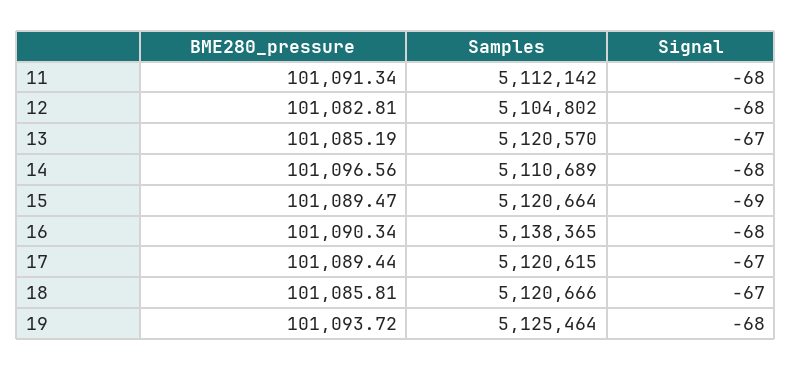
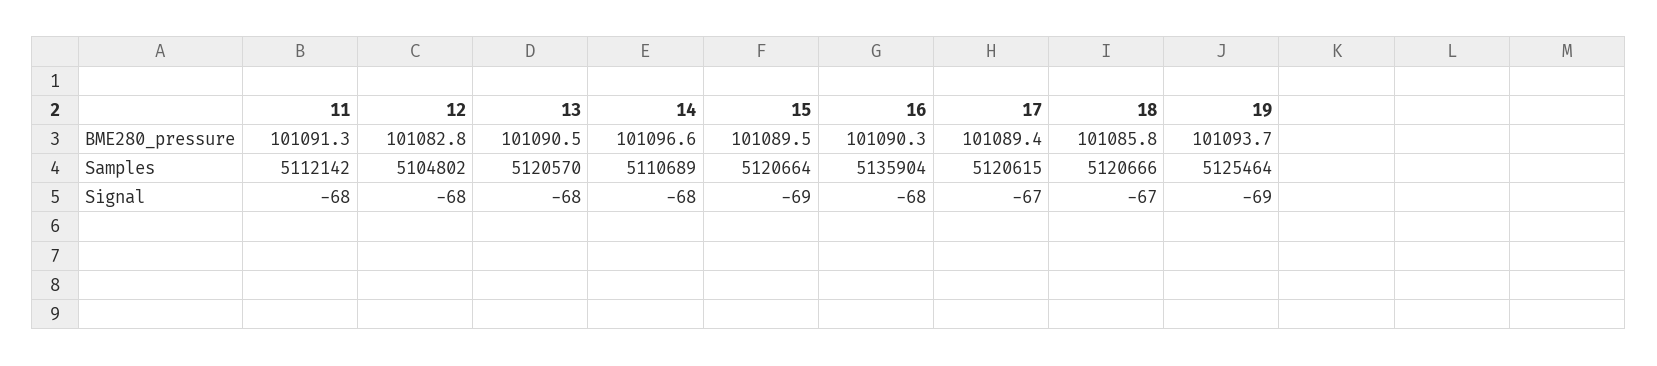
  {
    "BME280_pressure": {
      "11": 101091.34,
      "12": 101082.81,
-     "13": 101085.19,
+     "13": 101090.5,
      "14": 101096.56,
      "15": 101089.47,
      "16": 101090.34,
      "17": 101089.44,
      "18": 101085.81,
      "19": 101093.72
    },
    "Samples": {
      "11": 5112142,
      "12": 5104802,
      "13": 5120570,
      "14": 5110689,
      "15": 5120664,
-     "16": 5138365,
+     "16": 5135904,
      "17": 5120615,
      "18": 5120666,
      "19": 5125464
    },
    "Signal": {
      "11": -68,
      "12": -68,
-     "13": -67,
+     "13": -68,
      "14": -68,
      "15": -69,
      "16": -68,
      "17": -67,
      "18": -67,
-     "19": -68
+     "19": -69
    }
  }

